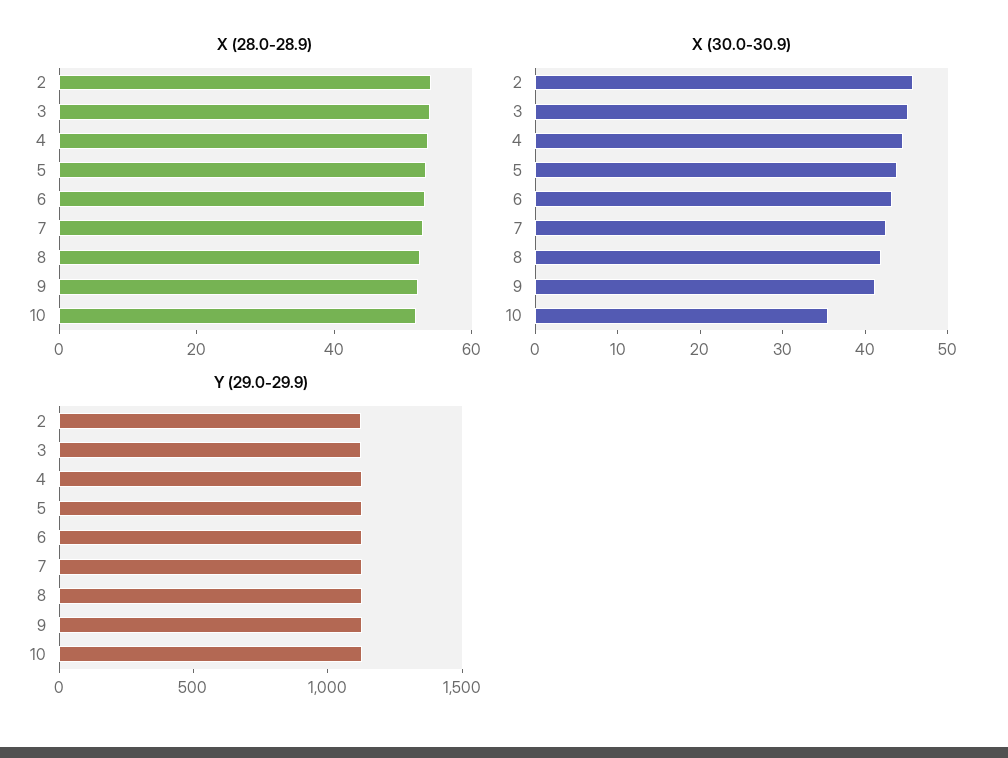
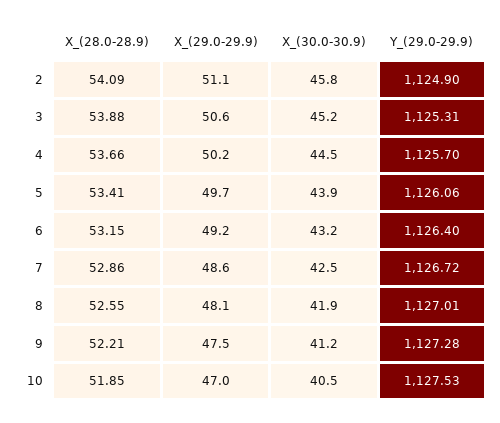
  {
    "X (28.0-28.9)": {
      "2": 54.09,
      "3": 53.88,
      "4": 53.66,
      "5": 53.41,
      "6": 53.15,
      "7": 52.86,
      "8": 52.55,
      "9": 52.21,
      "10": 51.85
    },
    "X (30.0-30.9)": {
      "2": 45.8,
      "3": 45.2,
      "4": 44.5,
      "5": 43.9,
      "6": 43.2,
      "7": 42.5,
      "8": 41.9,
      "9": 41.2,
-     "10": 36
+     "10": 40.5
    },
    "Y (29.0-29.9)": {
      "2": 1124.9,
      "3": 1125.31,
      "4": 1125.7,
      "5": 1126.06,
      "6": 1126.4,
      "7": 1126.72,
      "8": 1127.01,
      "9": 1127.28,
      "10": 1127.53
-   }
+   },
+   "X_(29.0-29.9)": {
+     "2": 51.1,
+     "3": 50.6,
+     "4": 50.2,
+     "5": 49.7,
+     "6": 49.2,
+     "7": 48.6,
+     "8": 48.1,
+     "9": 47.5,
+     "10": 47
+   }
  }

